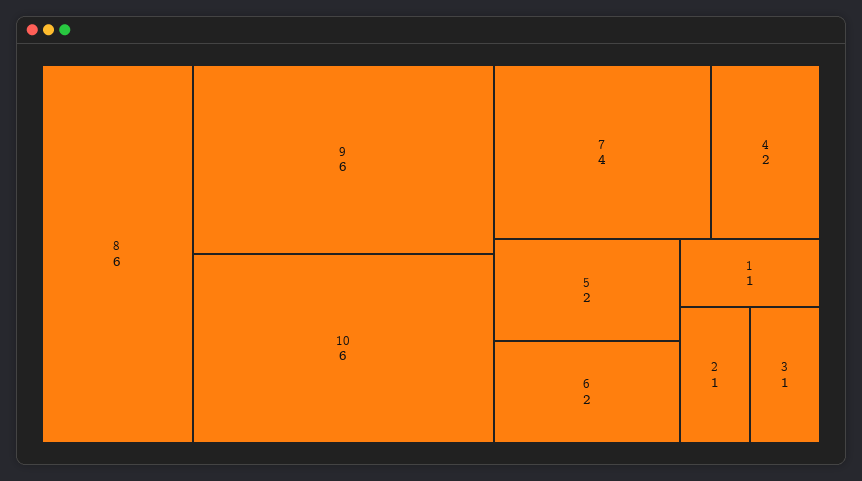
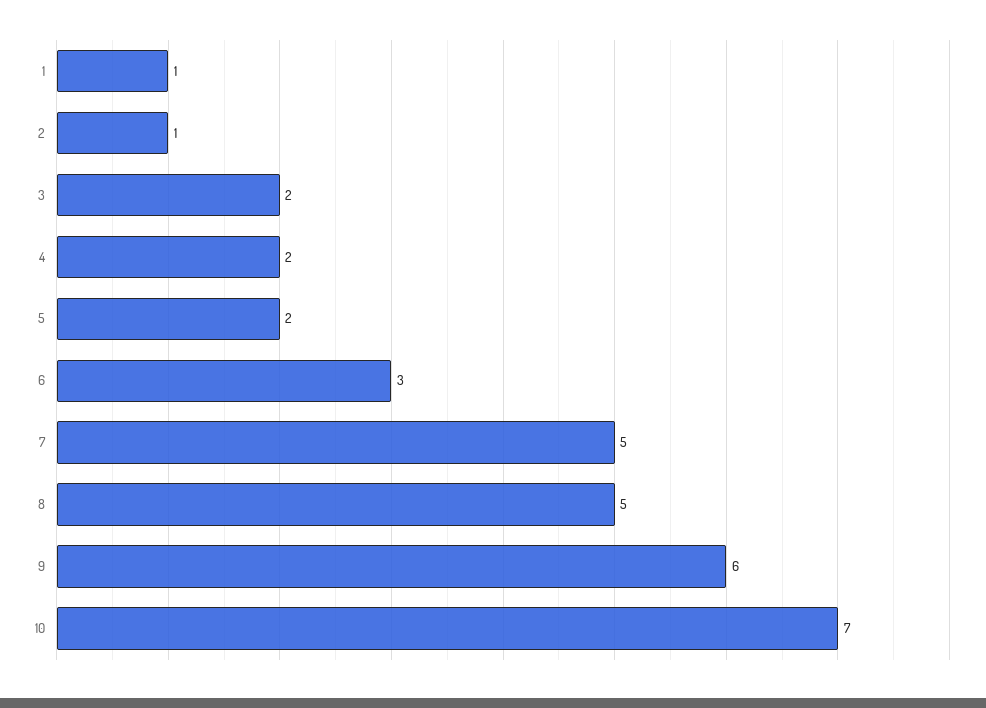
  {
-   "8": 6,
+   "8": 5,
    "9": 6,
-   "10": 6,
+   "10": 7,
-   "7": 4,
+   "7": 5,
    "4": 2,
    "5": 2,
-   "6": 2,
+   "6": 3,
    "1": 1,
    "2": 1,
-   "3": 1
+   "3": 2
  }

